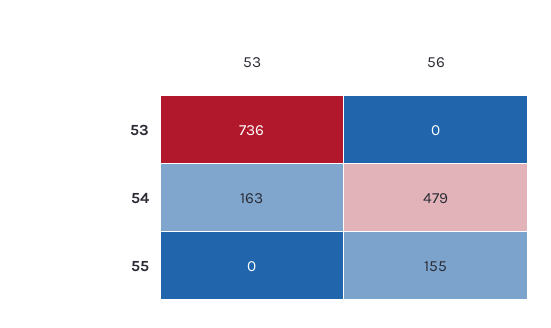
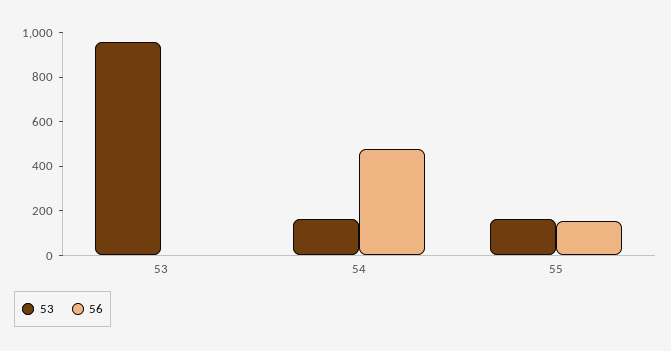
  {
    "53": {
-     "53": 736,
+     "53": 950,
      "54": 163,
-     "55": 0
+     "55": 150
    },
    "56": {
      "53": 0,
      "54": 479,
      "55": 155
    }
  }

